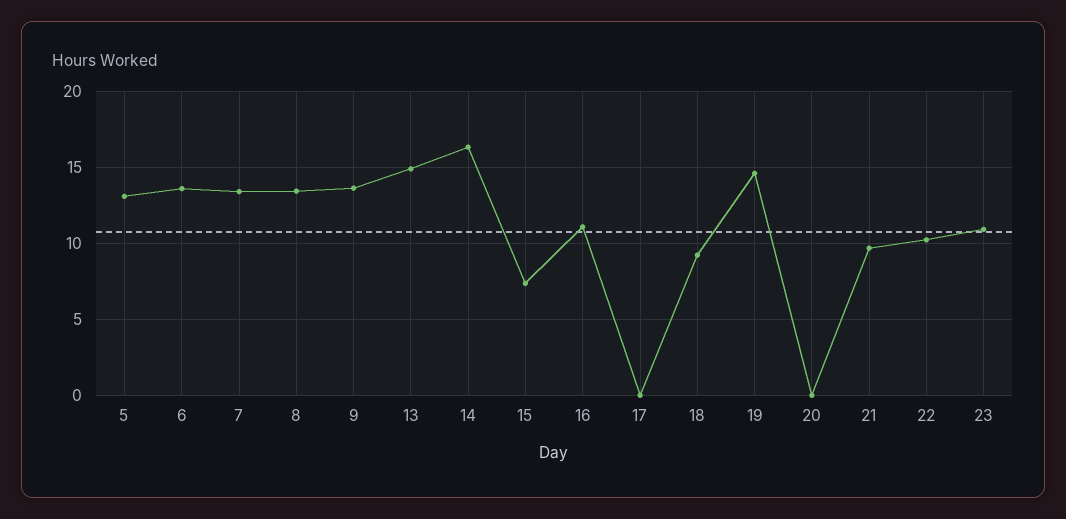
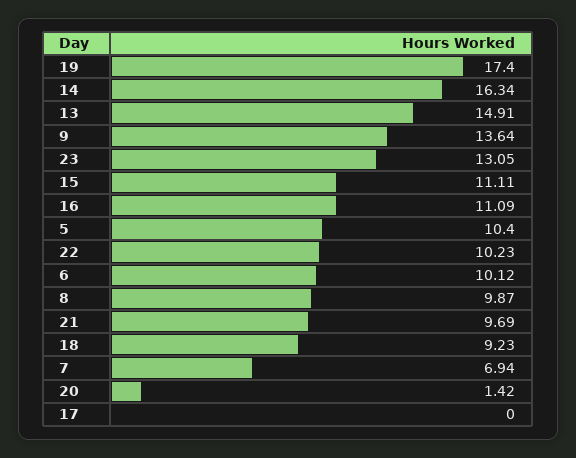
  {
-   "5": 13,
+   "5": 10.4,
-   "6": 13.5,
+   "6": 10.12,
-   "7": 13.5,
+   "7": 6.94,
-   "8": 13.5,
+   "8": 9.87,
    "9": 13.64,
    "13": 14.91,
    "14": 16.34,
-   "15": 7.5,
+   "15": 11.11,
    "16": 11.09,
    "17": 0,
    "18": 9.23,
-   "19": 14.5,
+   "19": 17.4,
-   "20": 0,
+   "20": 1.42,
    "21": 9.69,
    "22": 10.23,
-   "23": 11
+   "23": 13.05
  }

